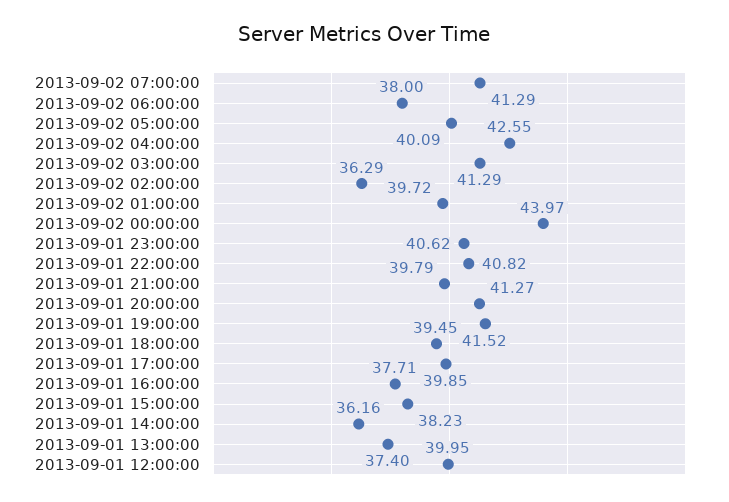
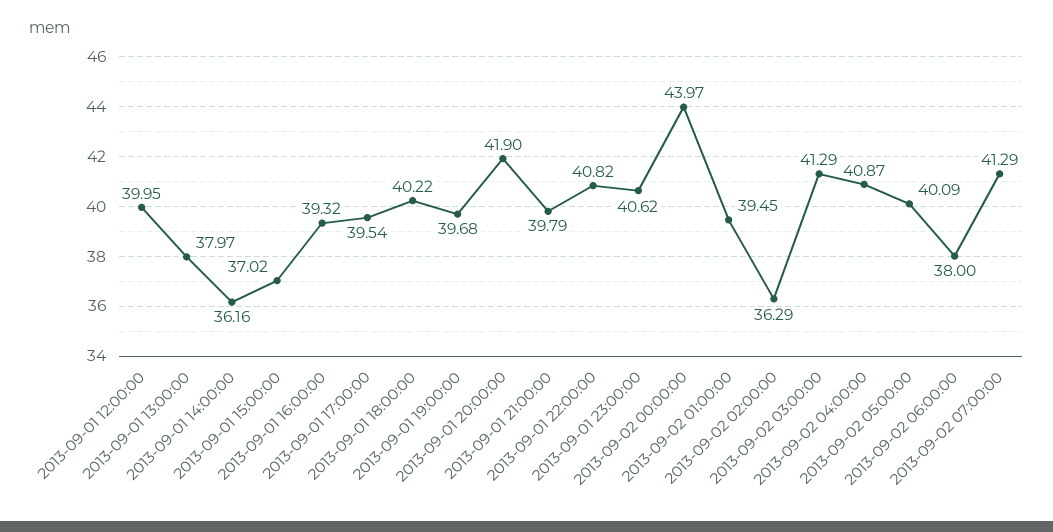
  {
    "2013-09-02 07:00:00": 41.29,
    "2013-09-02 06:00:00": 38,
    "2013-09-02 05:00:00": 40.09,
-   "2013-09-02 04:00:00": 42.55,
+   "2013-09-02 04:00:00": 40.87,
    "2013-09-02 03:00:00": 41.29,
    "2013-09-02 02:00:00": 36.29,
-   "2013-09-02 01:00:00": 39.72,
+   "2013-09-02 01:00:00": 39.45,
    "2013-09-02 00:00:00": 43.97,
    "2013-09-01 23:00:00": 40.62,
    "2013-09-01 22:00:00": 40.82,
    "2013-09-01 21:00:00": 39.79,
-   "2013-09-01 20:00:00": 41.27,
+   "2013-09-01 20:00:00": 41.9,
-   "2013-09-01 19:00:00": 41.52,
+   "2013-09-01 19:00:00": 39.68,
-   "2013-09-01 18:00:00": 39.45,
+   "2013-09-01 18:00:00": 40.22,
-   "2013-09-01 17:00:00": 39.85,
+   "2013-09-01 17:00:00": 39.54,
-   "2013-09-01 16:00:00": 37.71,
+   "2013-09-01 16:00:00": 39.32,
-   "2013-09-01 15:00:00": 38.23,
+   "2013-09-01 15:00:00": 37.02,
    "2013-09-01 14:00:00": 36.16,
-   "2013-09-01 13:00:00": 37.4,
+   "2013-09-01 13:00:00": 37.97,
    "2013-09-01 12:00:00": 39.95
  }

